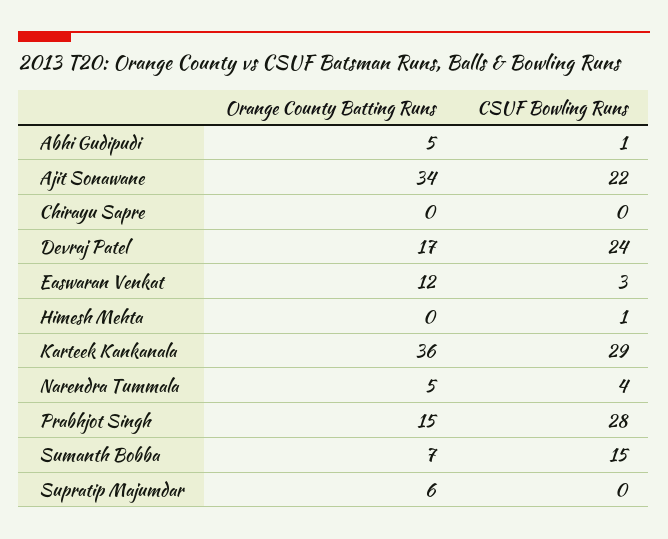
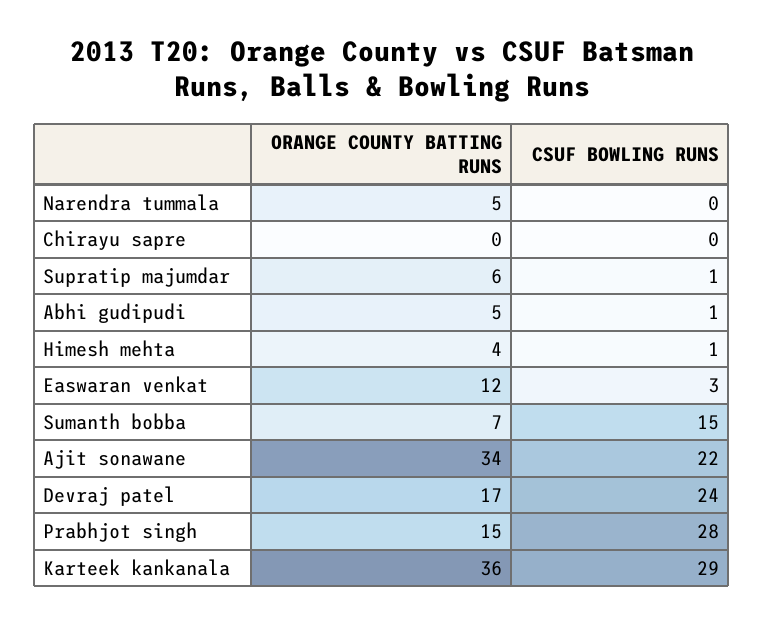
  {
    "Orange County Batting Runs": {
      "Abhi Gudipudi": 5,
      "Ajit Sonawane": 34,
      "Chirayu Sapre": 0,
      "Devraj Patel": 17,
      "Easwaran Venkat": 12,
-     "Himesh Mehta": 0,
+     "Himesh Mehta": 4,
      "Karteek Kankanala": 36,
      "Narendra Tummala": 5,
      "Prabhjot Singh": 15,
      "Sumanth Bobba": 7,
      "Supratip Majumdar": 6
    },
    "CSUF Bowling Runs": {
      "Abhi Gudipudi": 1,
      "Ajit Sonawane": 22,
      "Chirayu Sapre": 0,
      "Devraj Patel": 24,
      "Easwaran Venkat": 3,
      "Himesh Mehta": 1,
      "Karteek Kankanala": 29,
-     "Narendra Tummala": 4,
+     "Narendra Tummala": 0,
      "Prabhjot Singh": 28,
      "Sumanth Bobba": 15,
-     "Supratip Majumdar": 0
+     "Supratip Majumdar": 1
    }
  }

